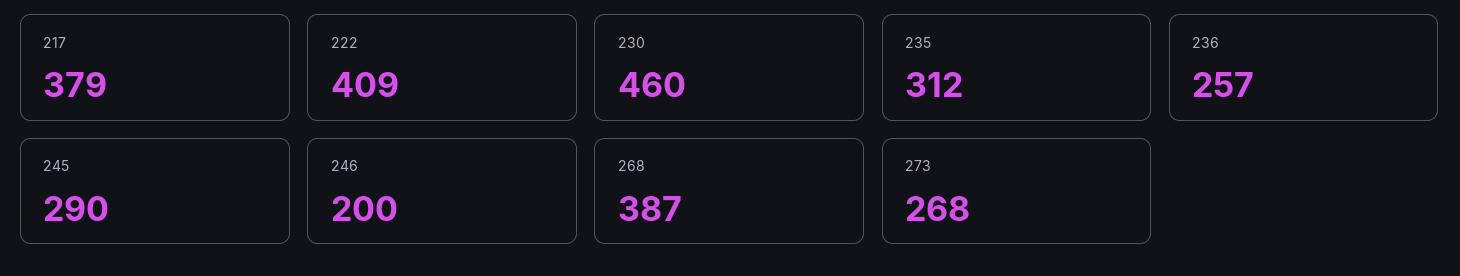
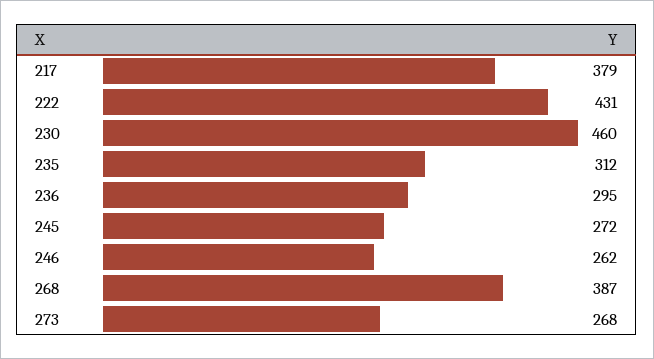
  {
    "217": 379,
-   "222": 409,
+   "222": 431,
    "230": 460,
    "235": 312,
-   "236": 257,
+   "236": 295,
-   "245": 290,
+   "245": 272,
-   "246": 200,
+   "246": 262,
    "268": 387,
    "273": 268
  }

